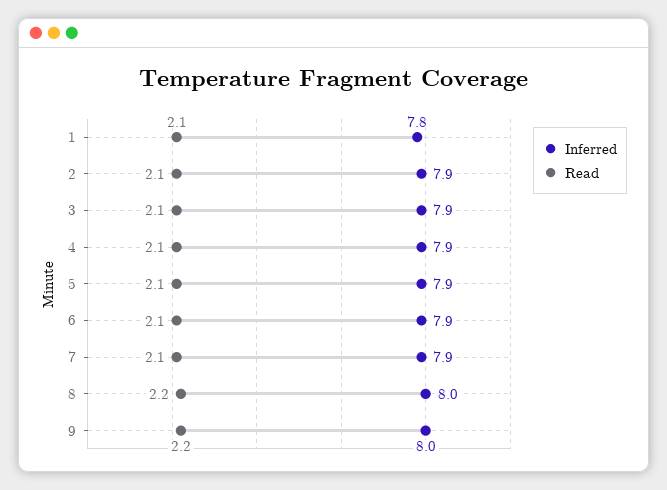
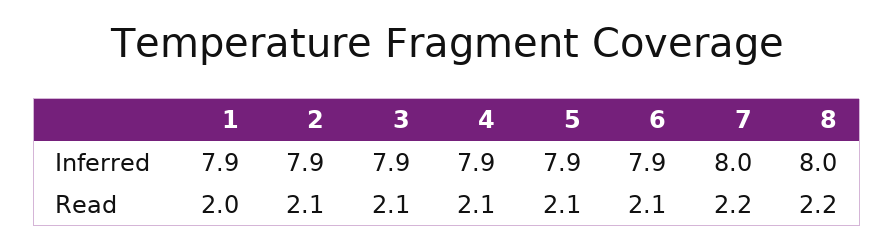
  {
    "Inferred": {
-     "1": 7.8,
+     "1": 7.9,
      "2": 7.9,
      "3": 7.9,
      "4": 7.9,
      "5": 7.9,
      "6": 7.9,
-     "7": 7.9,
+     "7": 8,
-     "8": 8,
+     "8": 8
-     "9": 8
    },
    "Read": {
-     "1": 2.1,
+     "1": 2,
      "2": 2.1,
      "3": 2.1,
      "4": 2.1,
      "5": 2.1,
      "6": 2.1,
-     "7": 2.1,
+     "7": 2.2,
-     "8": 2.2,
+     "8": 2.2
-     "9": 2.2
    }
  }

